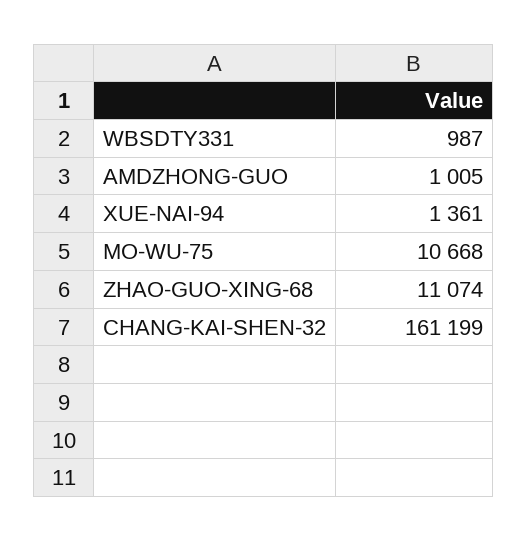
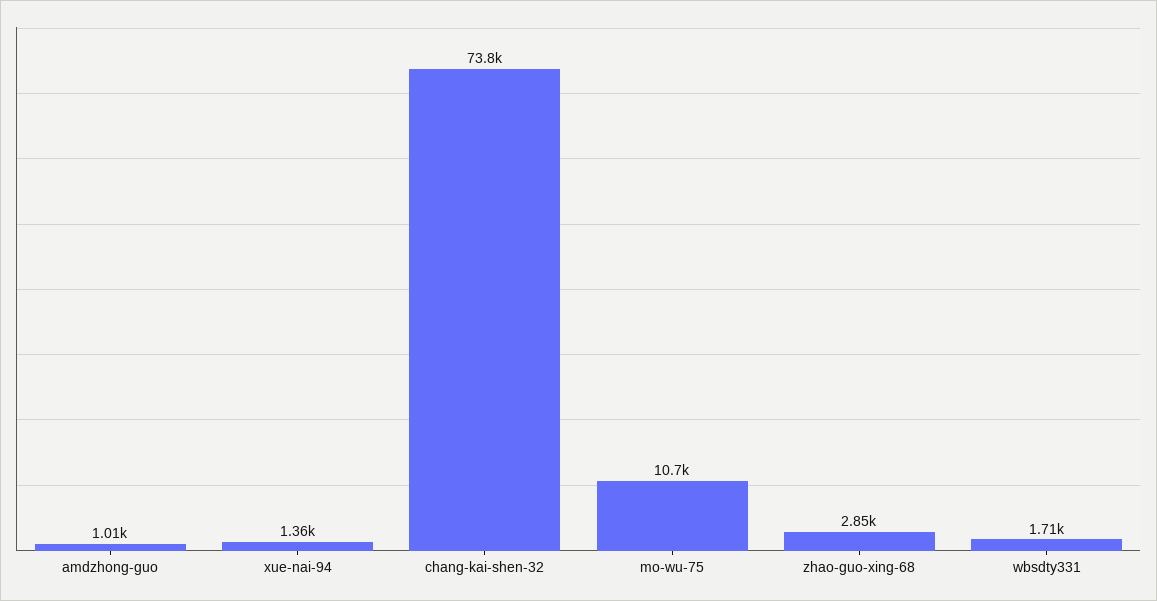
  {
-   "WBSDTY331": 987,
+   "WBSDTY331": 1710,
    "AMDZHONG-GUO": 1005,
    "XUE-NAI-94": 1361,
    "MO-WU-75": 10668,
-   "ZHAO-GUO-XING-68": 11074,
+   "ZHAO-GUO-XING-68": 2850,
-   "CHANG-KAI-SHEN-32": 161199
+   "CHANG-KAI-SHEN-32": 73800
  }

